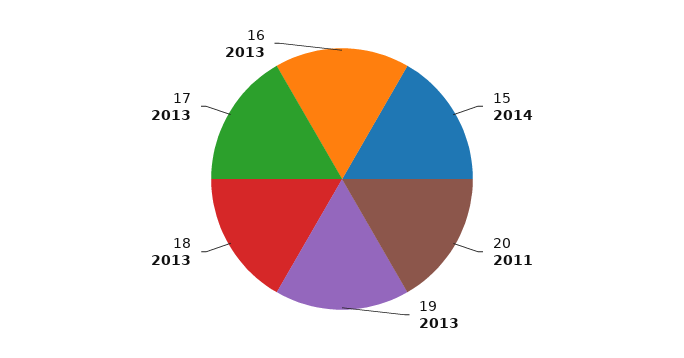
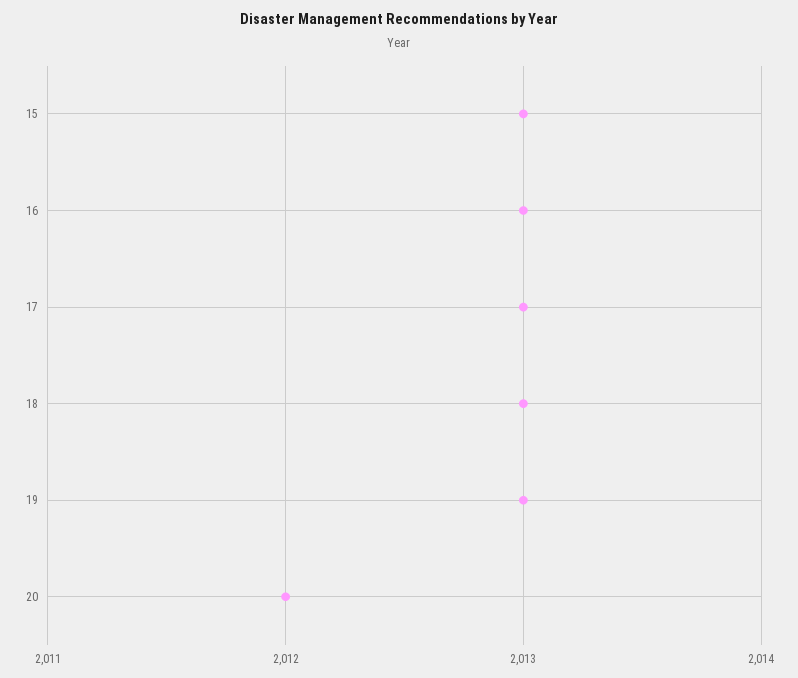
  {
-   "15": 2014,
+   "15": 2013,
-   "20": 2011,
+   "20": 2012,
    "19": 2013,
    "18": 2013,
    "17": 2013,
    "16": 2013
  }

